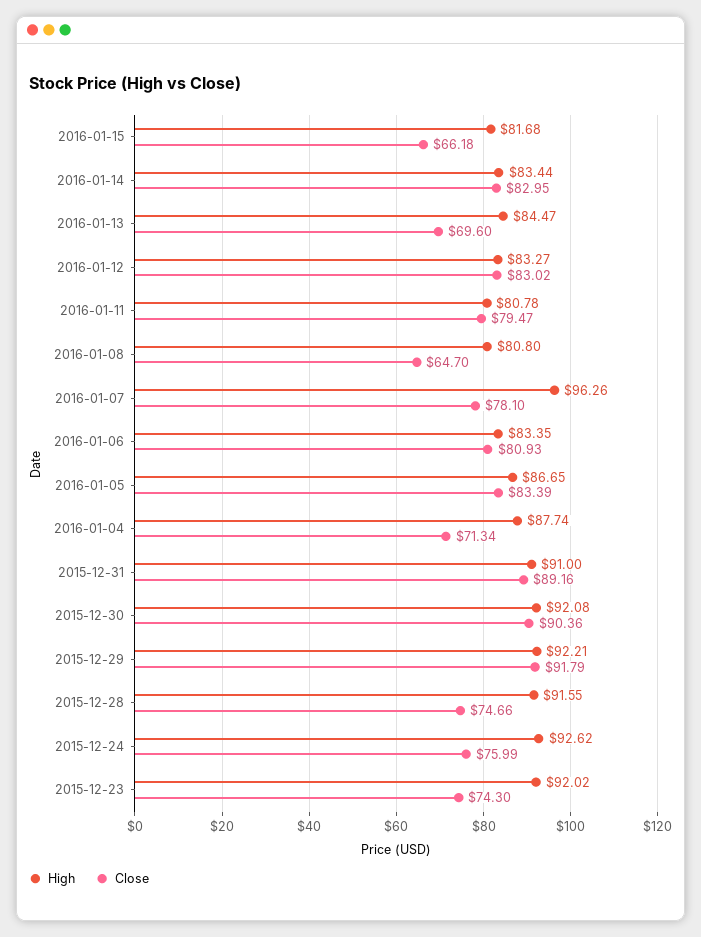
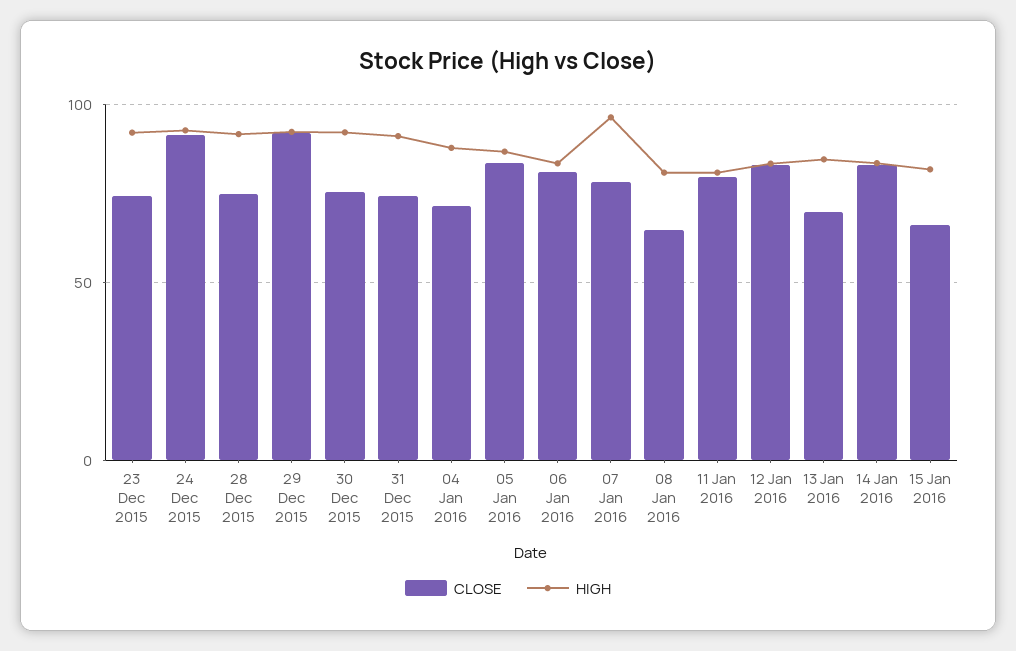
  {
    "High": {
      "2016-01-15": 81.68,
      "2016-01-14": 83.44,
      "2016-01-13": 84.47,
      "2016-01-12": 83.27,
      "2016-01-11": 80.78,
      "2016-01-08": 80.8,
      "2016-01-07": 96.26,
      "2016-01-06": 83.35,
      "2016-01-05": 86.65,
      "2016-01-04": 87.74,
      "2015-12-31": 91,
      "2015-12-30": 92.08,
      "2015-12-29": 92.21,
      "2015-12-28": 91.55,
      "2015-12-24": 92.62,
      "2015-12-23": 92.02
    },
    "Close": {
      "2016-01-15": 66.18,
      "2016-01-14": 82.95,
      "2016-01-13": 69.6,
      "2016-01-12": 83.02,
      "2016-01-11": 79.47,
      "2016-01-08": 64.7,
      "2016-01-07": 78.1,
      "2016-01-06": 80.93,
      "2016-01-05": 83.39,
      "2016-01-04": 71.34,
-     "2015-12-31": 89.16,
+     "2015-12-31": 75,
-     "2015-12-30": 90.36,
+     "2015-12-30": 75,
      "2015-12-29": 91.79,
      "2015-12-28": 74.66,
-     "2015-12-24": 75.99,
+     "2015-12-24": 90,
      "2015-12-23": 74.3
    }
  }

